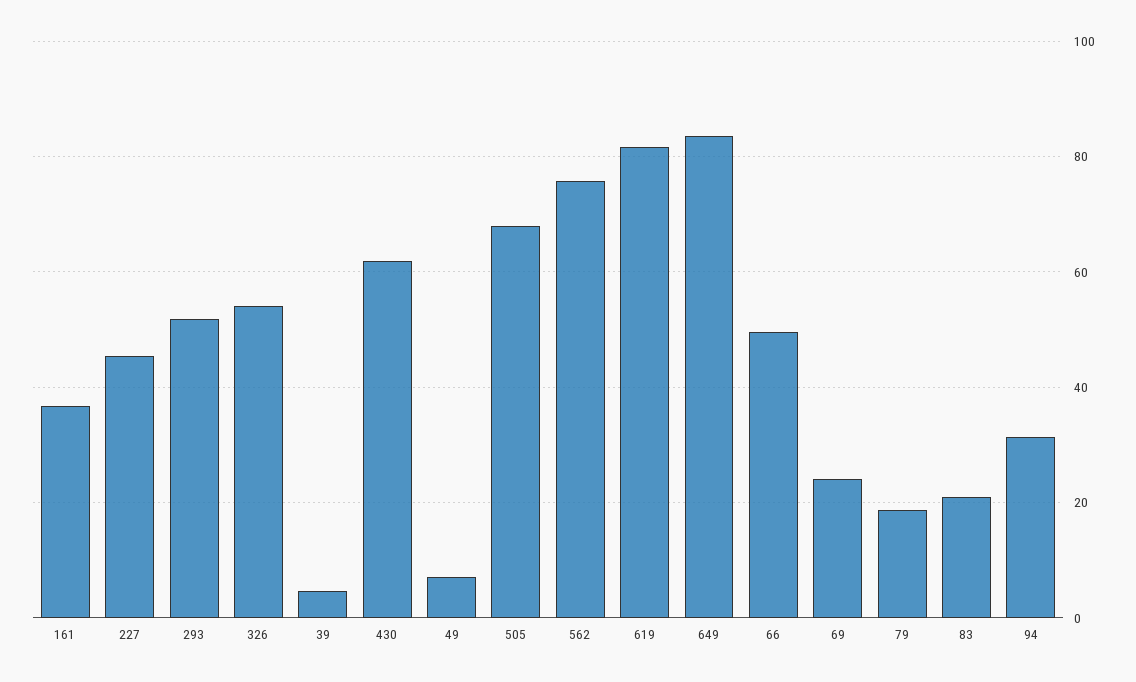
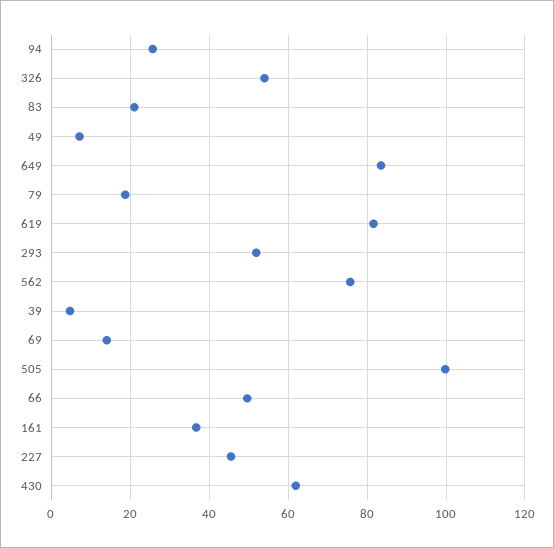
  {
    "161": 36,
    "227": 46,
    "293": 52,
    "326": 54,
    "39": 4,
    "430": 62,
    "49": 8,
-   "505": 68,
+   "505": 100,
    "562": 76,
    "619": 82,
    "649": 84,
    "66": 50,
-   "69": 24,
+   "69": 14,
    "79": 18,
    "83": 22,
-   "94": 32
+   "94": 26
  }

